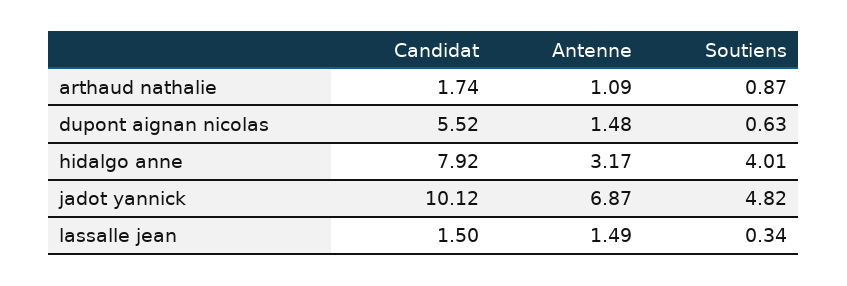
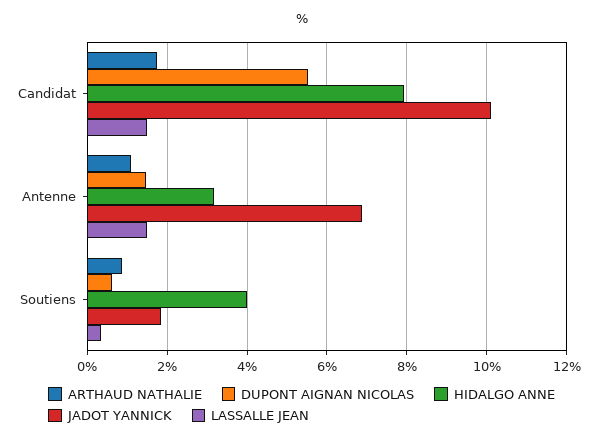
  {
    "arthaud nathalie": {
      "Candidat": 1.74,
      "Antenne": 1.09,
      "Soutiens": 0.87
    },
    "dupont aignan nicolas": {
      "Candidat": 5.52,
      "Antenne": 1.48,
      "Soutiens": 0.63
    },
    "hidalgo anne": {
      "Candidat": 7.92,
      "Antenne": 3.17,
      "Soutiens": 4.01
    },
    "jadot yannick": {
      "Candidat": 10.12,
      "Antenne": 6.87,
-     "Soutiens": 4.82
+     "Soutiens": 1.8
    },
    "lassalle jean": {
      "Candidat": 1.5,
      "Antenne": 1.49,
      "Soutiens": 0.34
    }
  }

